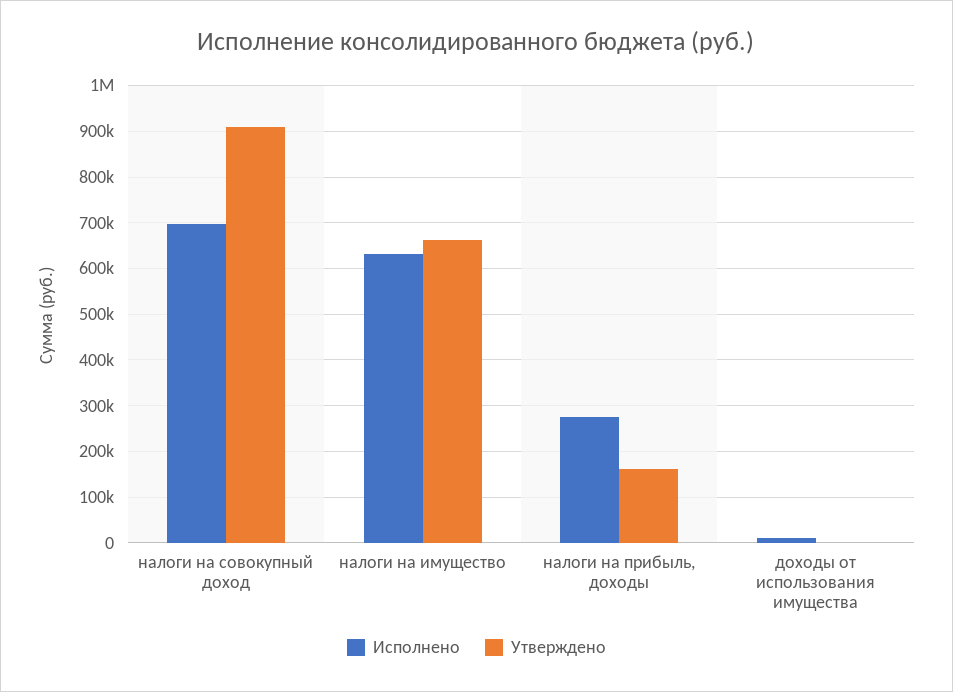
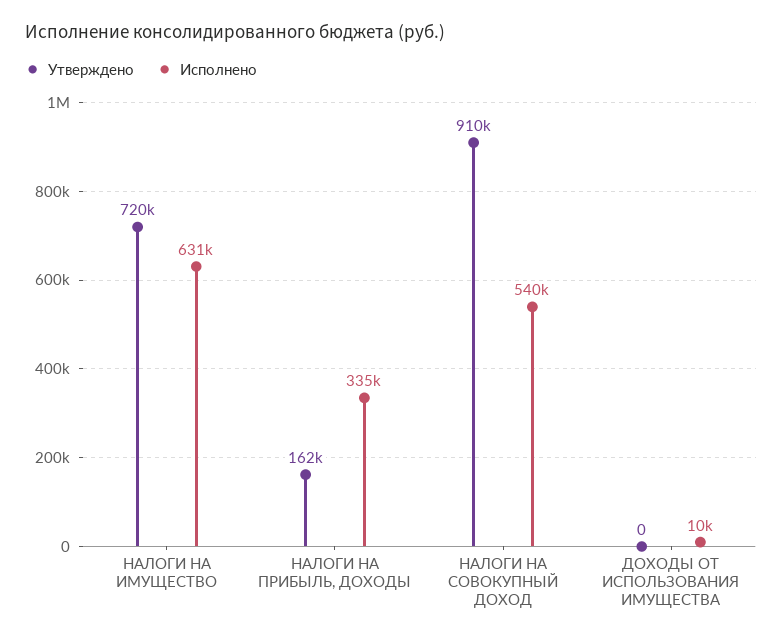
  {
    "Исполнено": {
-     "налоги на совокупный доход": 700000,
+     "налоги на совокупный доход": 540000,
      "налоги на имущество": 631000,
-     "налоги на прибыль, доходы": 280000,
+     "налоги на прибыль, доходы": 335000,
      "доходы от использования имущества": 10000
    },
    "Утверждено": {
      "налоги на совокупный доход": 910000,
-     "налоги на имущество": 660000,
+     "налоги на имущество": 720000,
      "налоги на прибыль, доходы": 162000,
      "доходы от использования имущества": 0
    }
  }

